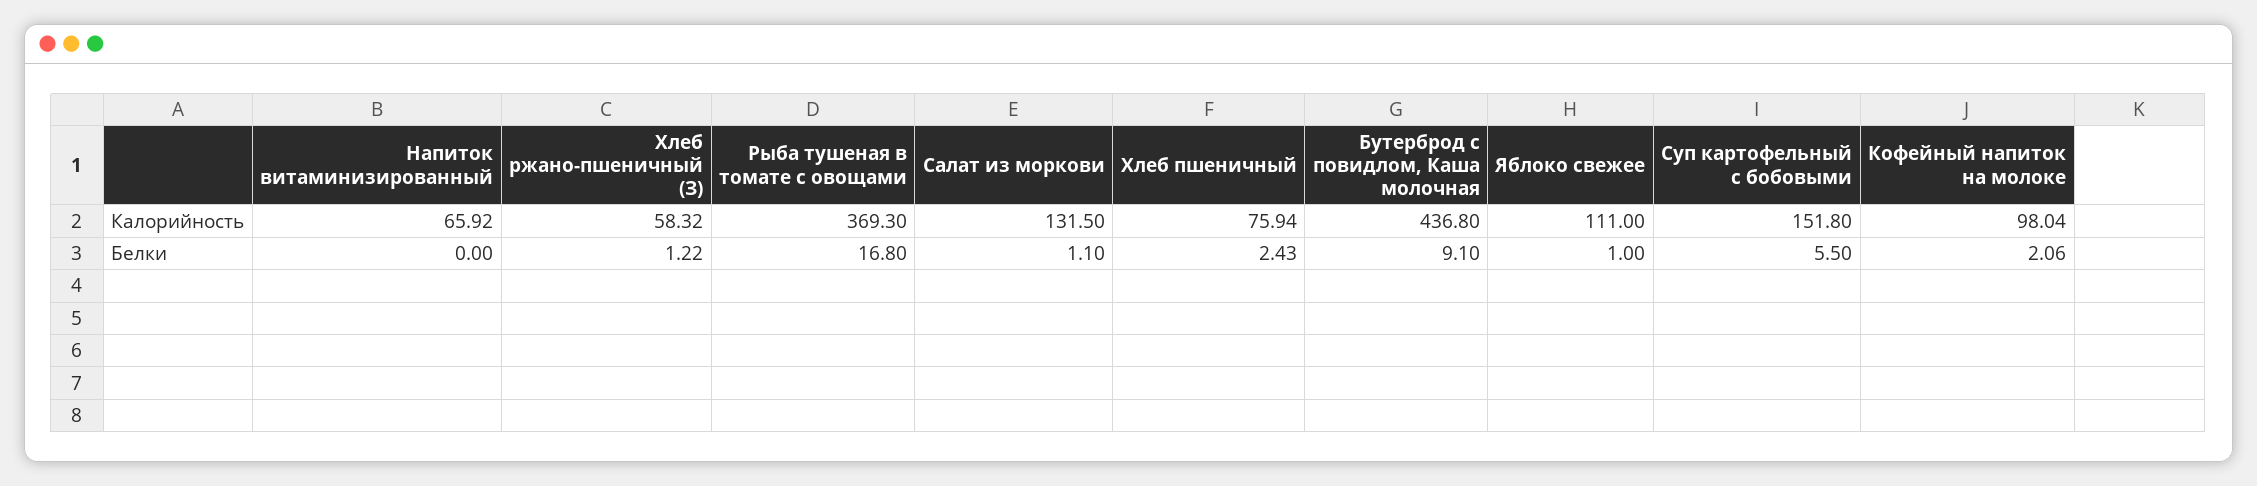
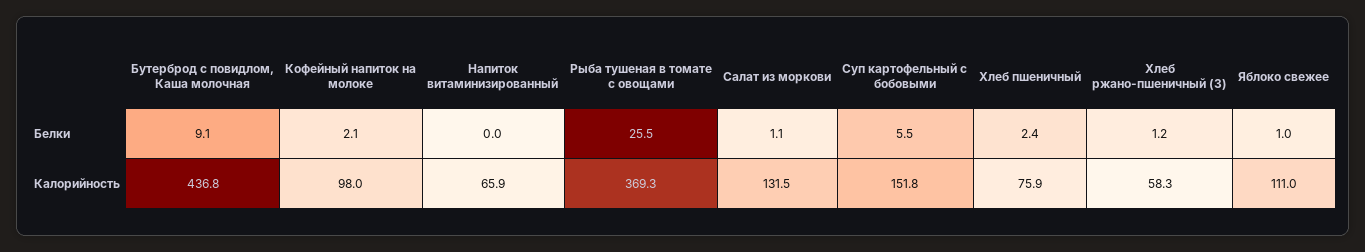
  {
    "Напиток витаминизированный": {
      "Калорийность": 65.92,
      "Белки": 0
    },
    "Хлеб ржано-пшеничный (З)": {
      "Калорийность": 58.32,
      "Белки": 1.22
    },
    "Рыба тушеная в томате с овощами": {
      "Калорийность": 369.3,
-     "Белки": 16.8
+     "Белки": 25.5
    },
    "Салат из моркови": {
      "Калорийность": 131.5,
      "Белки": 1.1
    },
    "Хлеб пшеничный": {
      "Калорийность": 75.94,
      "Белки": 2.43
    },
    "Бутерброд с повидлом, Каша молочная": {
      "Калорийность": 436.8,
      "Белки": 9.1
    },
    "Яблоко свежее": {
      "Калорийность": 111,
      "Белки": 1
    },
    "Суп картофельный с бобовыми": {
      "Калорийность": 151.8,
      "Белки": 5.5
    },
    "Кофейный напиток на молоке": {
      "Калорийность": 98.04,
      "Белки": 2.06
    }
  }

